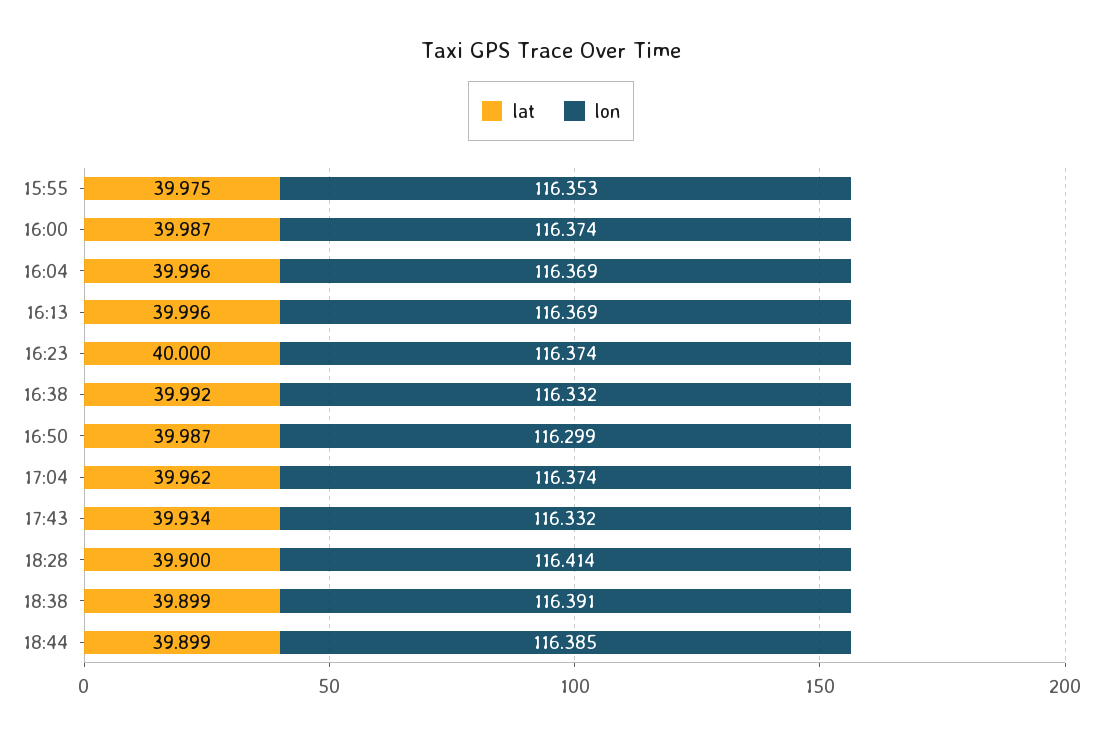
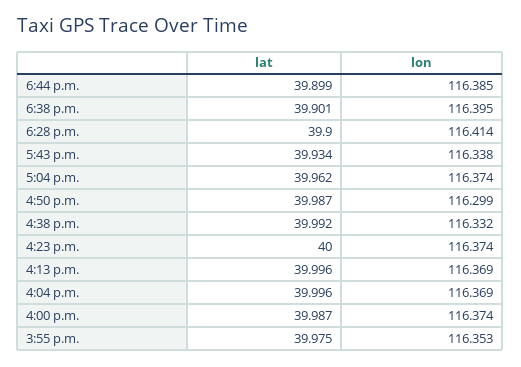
  {
    "lat": {
      "15:55": 39.975,
      "16:00": 39.987,
      "16:04": 39.996,
      "16:13": 39.996,
      "16:23": 40,
      "16:38": 39.992,
      "16:50": 39.987,
      "17:04": 39.962,
      "17:43": 39.934,
      "18:28": 39.9,
-     "18:38": 39.899,
+     "18:38": 39.901,
      "18:44": 39.899
    },
    "lon": {
      "15:55": 116.353,
      "16:00": 116.374,
      "16:04": 116.369,
      "16:13": 116.369,
      "16:23": 116.374,
      "16:38": 116.332,
      "16:50": 116.299,
      "17:04": 116.374,
-     "17:43": 116.332,
+     "17:43": 116.338,
      "18:28": 116.414,
-     "18:38": 116.391,
+     "18:38": 116.395,
      "18:44": 116.385
    }
  }

